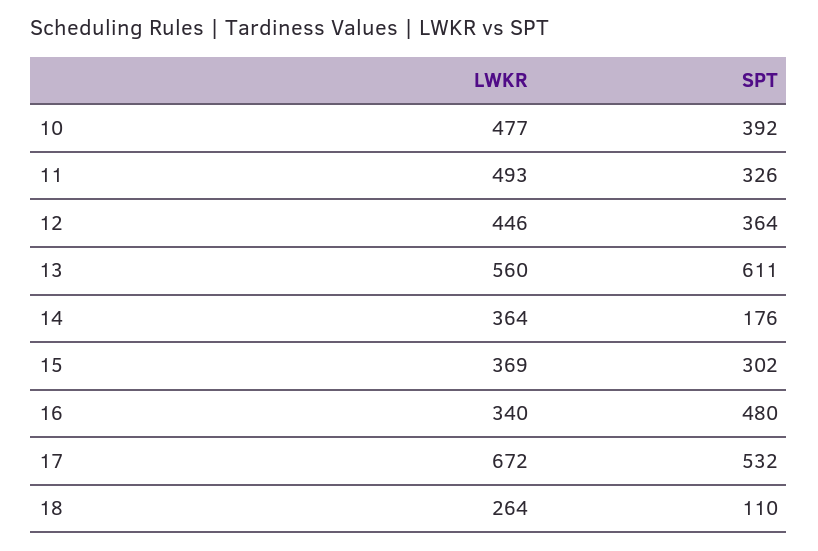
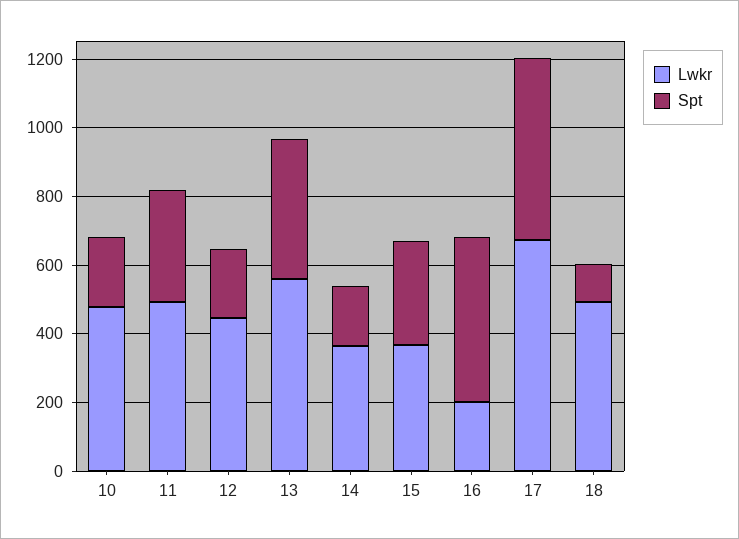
  {
    "LWKR": {
      "10": 477,
      "11": 493,
      "12": 446,
      "13": 560,
      "14": 364,
      "15": 369,
-     "16": 340,
+     "16": 200,
      "17": 672,
-     "18": 264
+     "18": 500
    },
    "SPT": {
-     "10": 392,
+     "10": 200,
      "11": 326,
-     "12": 364,
+     "12": 200,
-     "13": 611,
+     "13": 400,
      "14": 176,
      "15": 302,
      "16": 480,
      "17": 532,
      "18": 110
    }
  }

